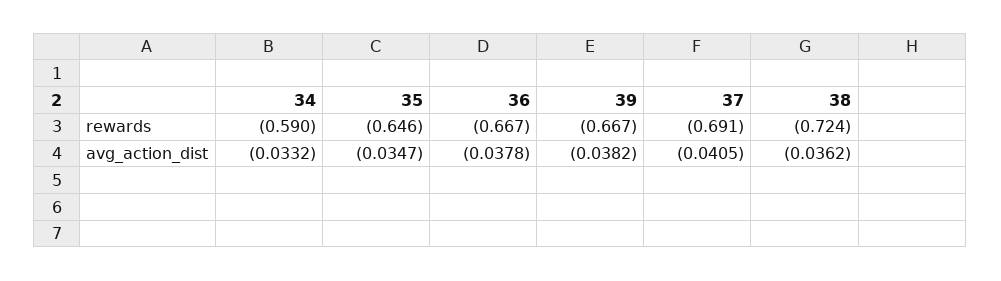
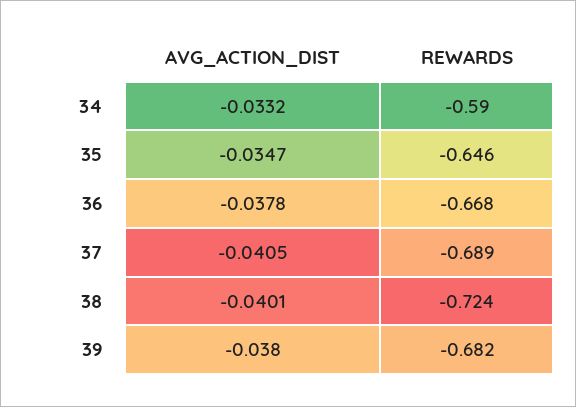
  {
    "34": {
      "rewards": -0.59,
      "avg_action_dist": -0.0332
    },
    "35": {
      "rewards": -0.646,
      "avg_action_dist": -0.0347
    },
    "36": {
-     "rewards": -0.667,
+     "rewards": -0.668,
      "avg_action_dist": -0.0378
    },
    "39": {
-     "rewards": -0.667,
+     "rewards": -0.682,
-     "avg_action_dist": -0.0382
+     "avg_action_dist": -0.038
    },
    "37": {
-     "rewards": -0.691,
+     "rewards": -0.689,
      "avg_action_dist": -0.0405
    },
    "38": {
      "rewards": -0.724,
-     "avg_action_dist": -0.0362
+     "avg_action_dist": -0.0401
    }
  }

